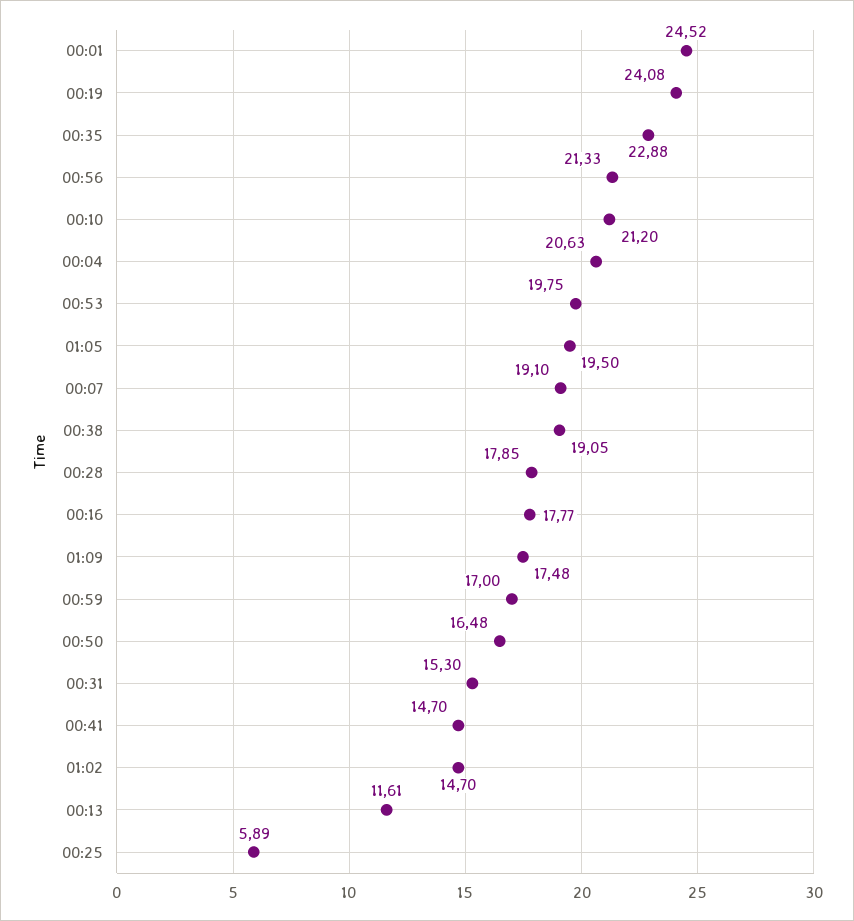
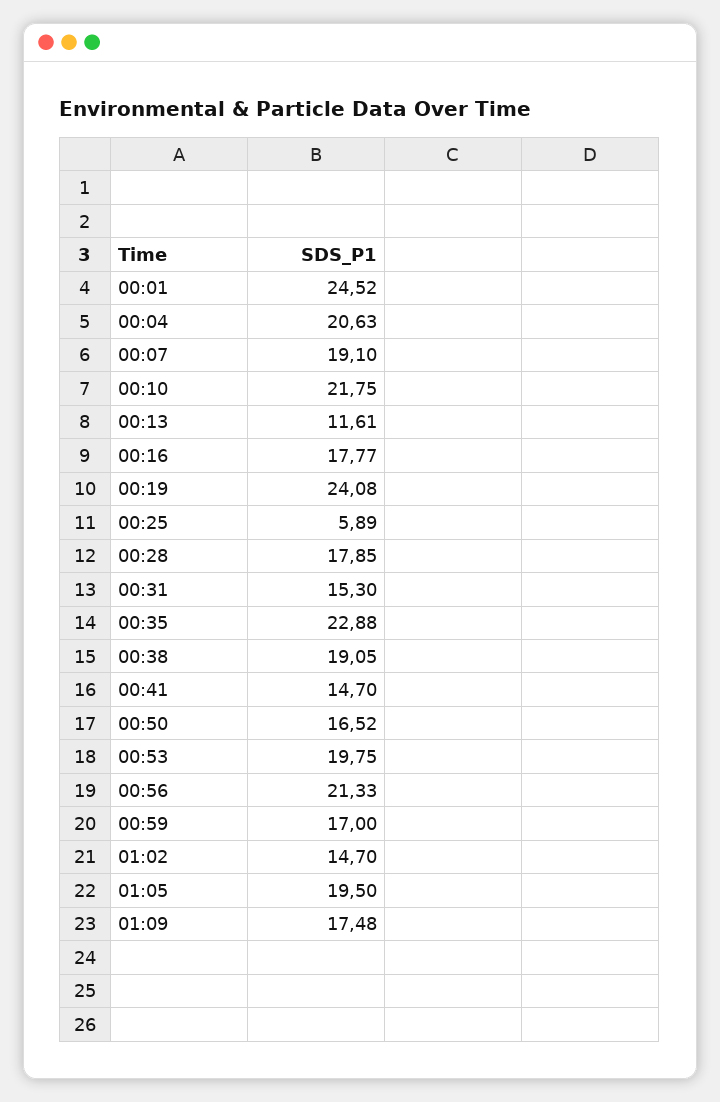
  {
    "00:01": 24.52,
    "00:19": 24.08,
    "00:35": 22.88,
    "00:56": 21.33,
-   "00:10": 21.2,
+   "00:10": 21.75,
    "00:04": 20.63,
    "00:53": 19.75,
    "01:05": 19.5,
    "00:07": 19.1,
    "00:38": 19.05,
    "00:28": 17.85,
    "00:16": 17.77,
    "01:09": 17.48,
    "00:59": 17,
-   "00:50": 16.48,
+   "00:50": 16.52,
    "00:31": 15.3,
    "00:41": 14.7,
    "01:02": 14.7,
    "00:13": 11.61,
    "00:25": 5.89
  }

